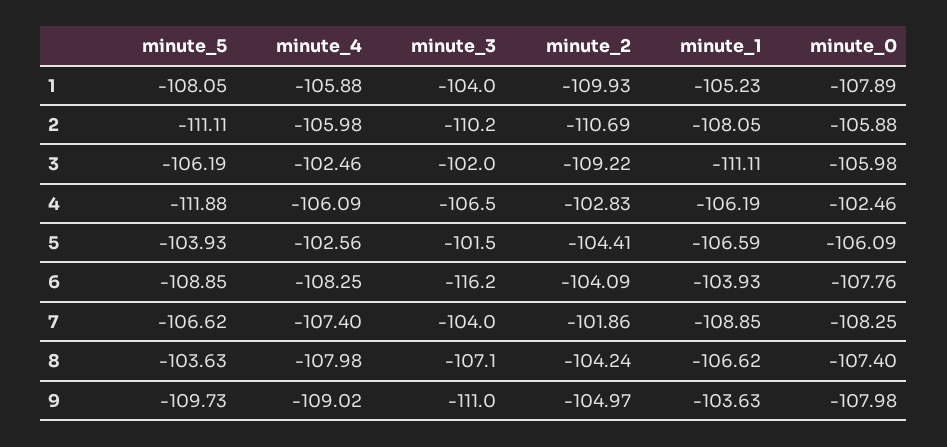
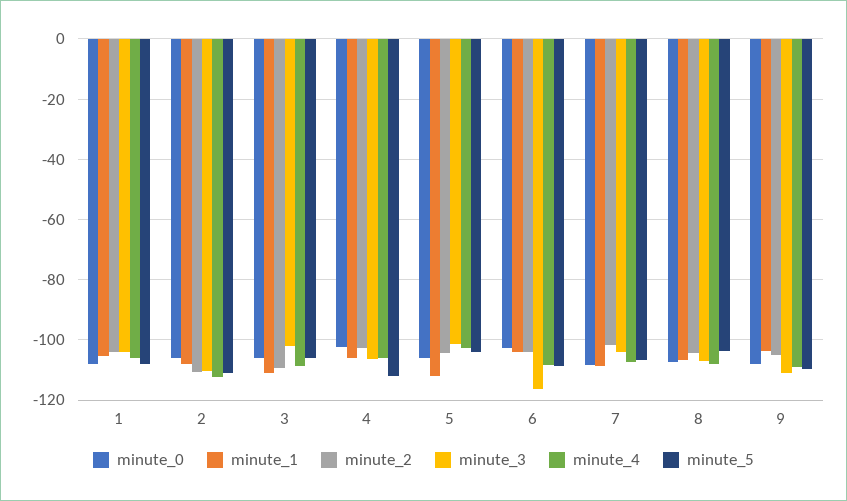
  {
    "minute_5": {
      "1": -108.05,
      "2": -111.11,
      "3": -106.19,
      "4": -111.88,
      "5": -103.93,
      "6": -108.85,
      "7": -106.62,
      "8": -103.63,
      "9": -109.73
    },
    "minute_4": {
      "1": -105.88,
-     "2": -105.98,
+     "2": -112,
-     "3": -102.46,
+     "3": -108,
      "4": -106.09,
      "5": -102.56,
      "6": -108.25,
      "7": -107.4,
      "8": -107.98,
      "9": -109.02
    },
    "minute_3": {
      "1": -104,
      "2": -110.2,
      "3": -102,
      "4": -106.5,
      "5": -101.5,
      "6": -116.2,
      "7": -104,
      "8": -107.1,
      "9": -111
    },
    "minute_2": {
-     "1": -109.93,
+     "1": -104,
      "2": -110.69,
      "3": -109.22,
      "4": -102.83,
      "5": -104.41,
      "6": -104.09,
      "7": -101.86,
      "8": -104.24,
      "9": -104.97
    },
    "minute_1": {
      "1": -105.23,
      "2": -108.05,
      "3": -111.11,
      "4": -106.19,
-     "5": -106.59,
+     "5": -112,
      "6": -103.93,
      "7": -108.85,
      "8": -106.62,
      "9": -103.63
    },
    "minute_0": {
      "1": -107.89,
      "2": -105.88,
      "3": -105.98,
      "4": -102.46,
      "5": -106.09,
-     "6": -107.76,
+     "6": -102,
      "7": -108.25,
      "8": -107.4,
      "9": -107.98
    }
  }

